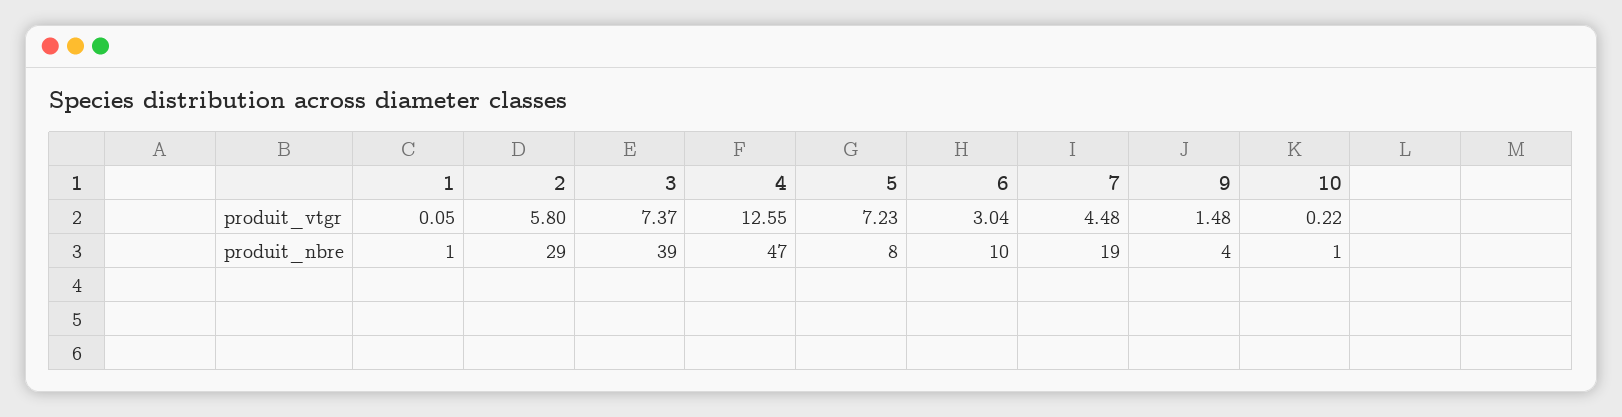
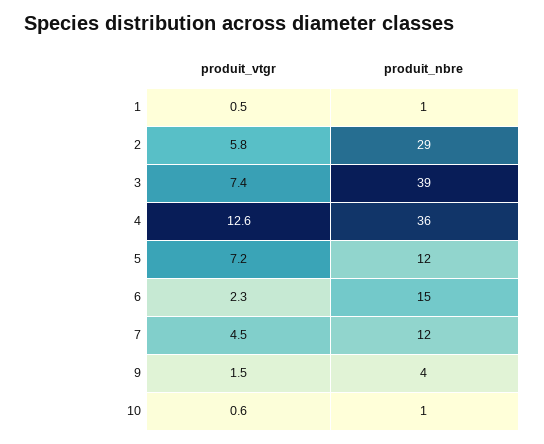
  {
    "1": {
-     "produit_vtgr": 0.05,
+     "produit_vtgr": 0.5,
      "produit_nbre": 1
    },
    "2": {
      "produit_vtgr": 5.8,
      "produit_nbre": 29
    },
    "3": {
      "produit_vtgr": 7.37,
      "produit_nbre": 39
    },
    "4": {
      "produit_vtgr": 12.55,
-     "produit_nbre": 47
+     "produit_nbre": 36
    },
    "5": {
      "produit_vtgr": 7.23,
-     "produit_nbre": 8
+     "produit_nbre": 12
    },
    "6": {
-     "produit_vtgr": 3.04,
+     "produit_vtgr": 2.3,
-     "produit_nbre": 10
+     "produit_nbre": 15
    },
    "7": {
      "produit_vtgr": 4.48,
-     "produit_nbre": 19
+     "produit_nbre": 12
    },
    "9": {
      "produit_vtgr": 1.48,
      "produit_nbre": 4
    },
    "10": {
-     "produit_vtgr": 0.22,
+     "produit_vtgr": 0.6,
      "produit_nbre": 1
    }
  }

